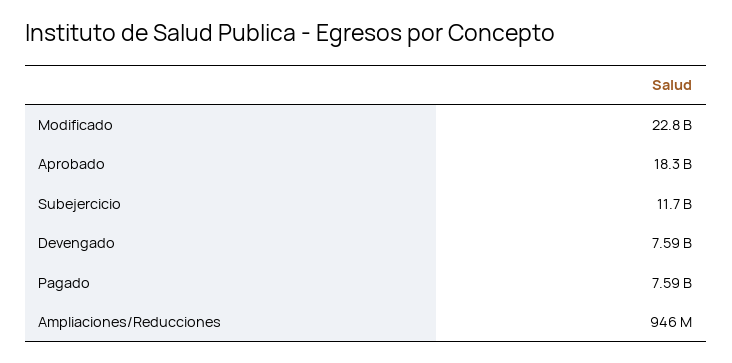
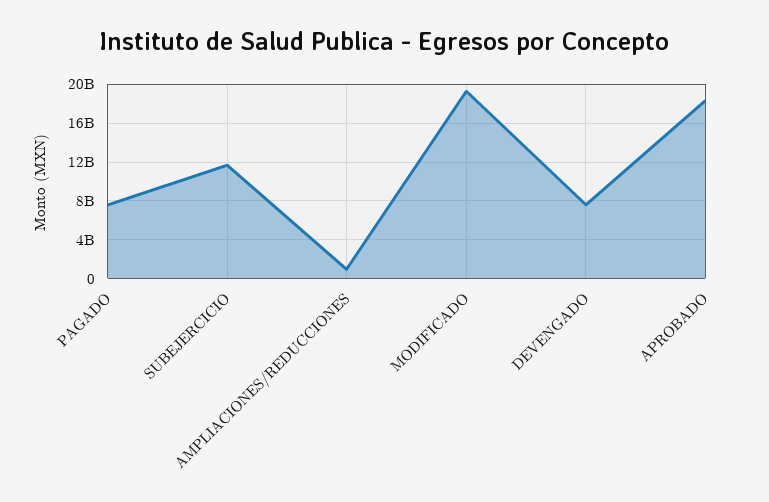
  {
-   "Modificado": 22800000000,
+   "Modificado": 19000000000,
    "Aprobado": 18300000000,
    "Subejercicio": 11700000000,
    "Devengado": 7590000000,
    "Pagado": 7590000000,
    "Ampliaciones/Reducciones": 946000000
  }

